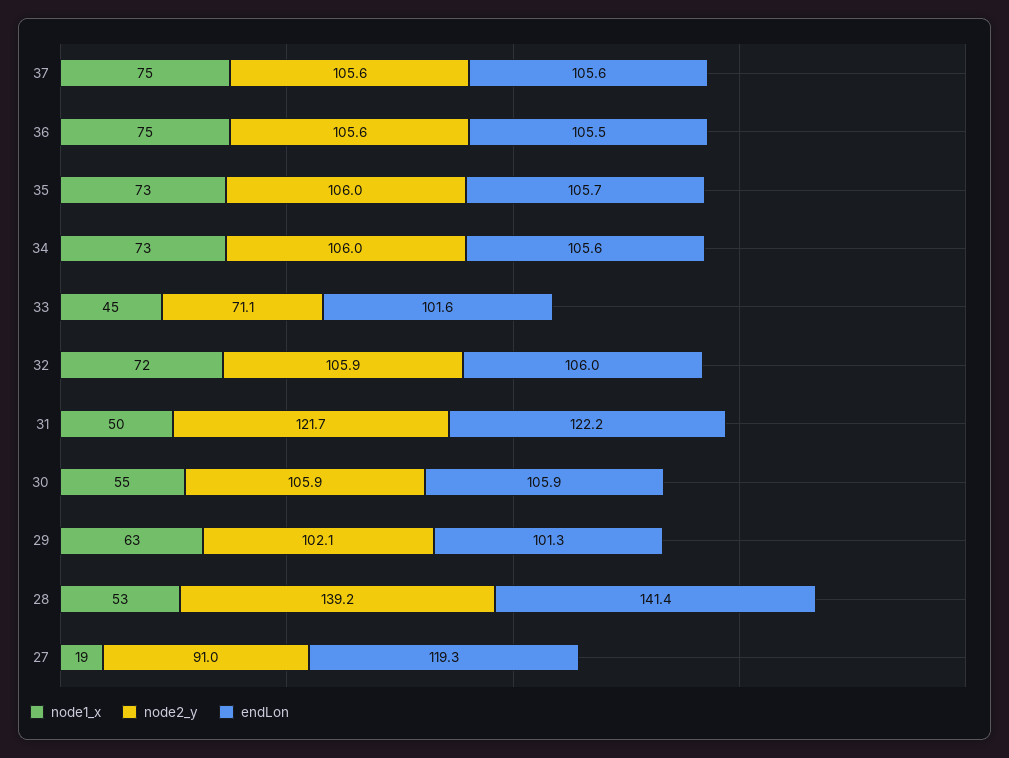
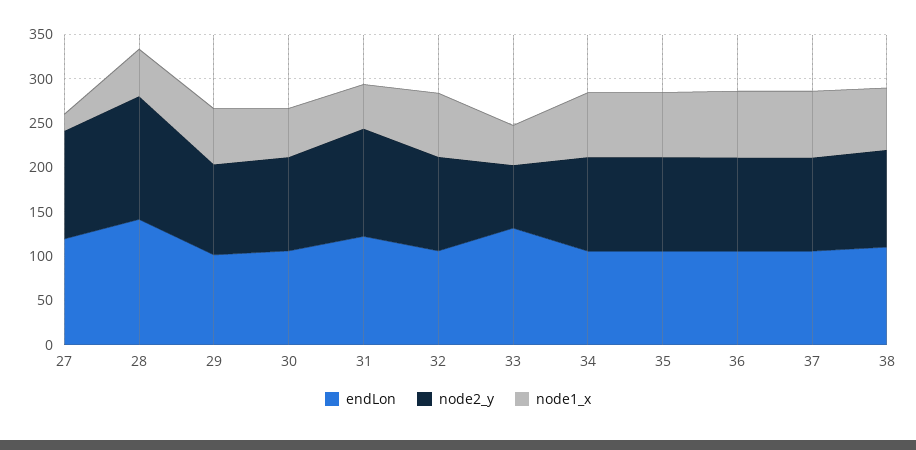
  {
    "node1_x": {
      "37": 75,
      "36": 75,
      "35": 73,
      "34": 73,
      "33": 45,
      "32": 72,
      "31": 50,
      "30": 55,
      "29": 63,
      "28": 53,
-     "27": 19
+     "27": 19,
+     "38": 70
    },
    "node2_y": {
      "37": 105.6,
      "36": 105.6,
      "35": 106,
      "34": 106,
      "33": 71.1,
      "32": 105.9,
      "31": 121.7,
      "30": 105.9,
      "29": 102.1,
      "28": 139.2,
-     "27": 91
+     "27": 120,
+     "38": 110
    },
    "endLon": {
      "37": 105.6,
      "36": 105.5,
      "35": 105.7,
      "34": 105.6,
-     "33": 101.6,
+     "33": 130,
      "32": 106,
      "31": 122.2,
      "30": 105.9,
      "29": 101.3,
      "28": 141.4,
-     "27": 119.3
+     "27": 119.3,
+     "38": 110
    }
  }

